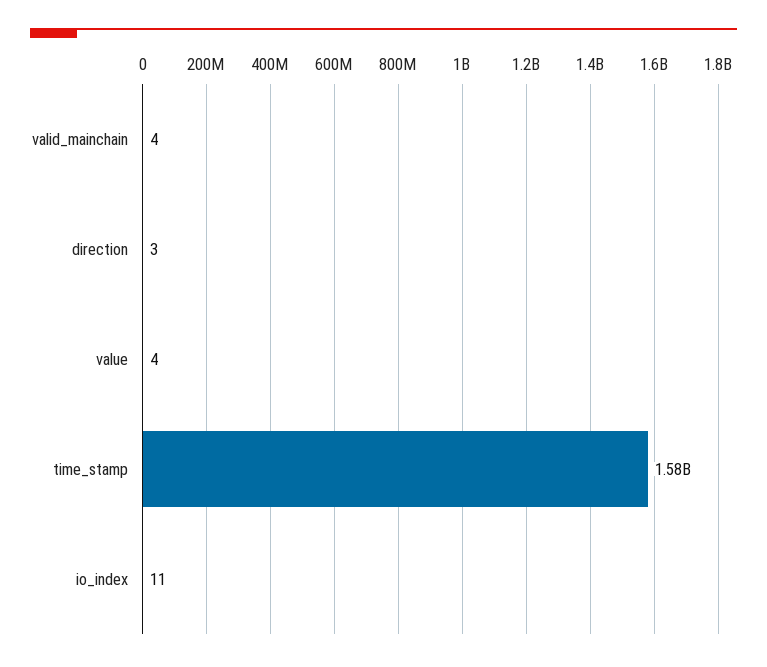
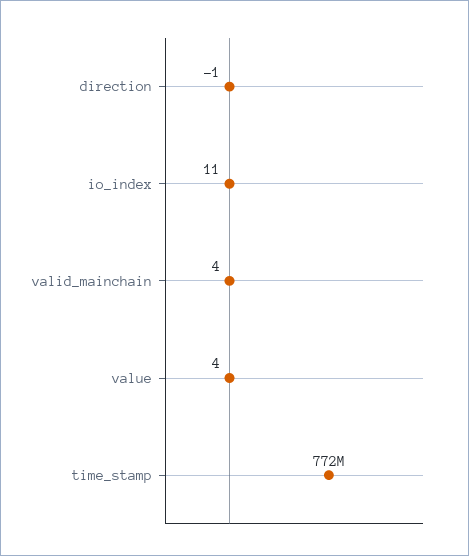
  {
    "valid_mainchain": 4,
-   "direction": 3,
+   "direction": -1,
    "value": 4,
-   "time_stamp": 1580000000,
+   "time_stamp": 772000000,
    "io_index": 11
  }

